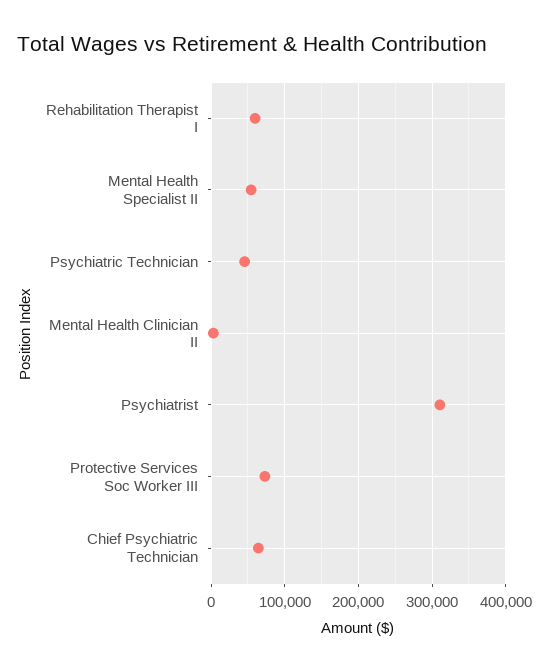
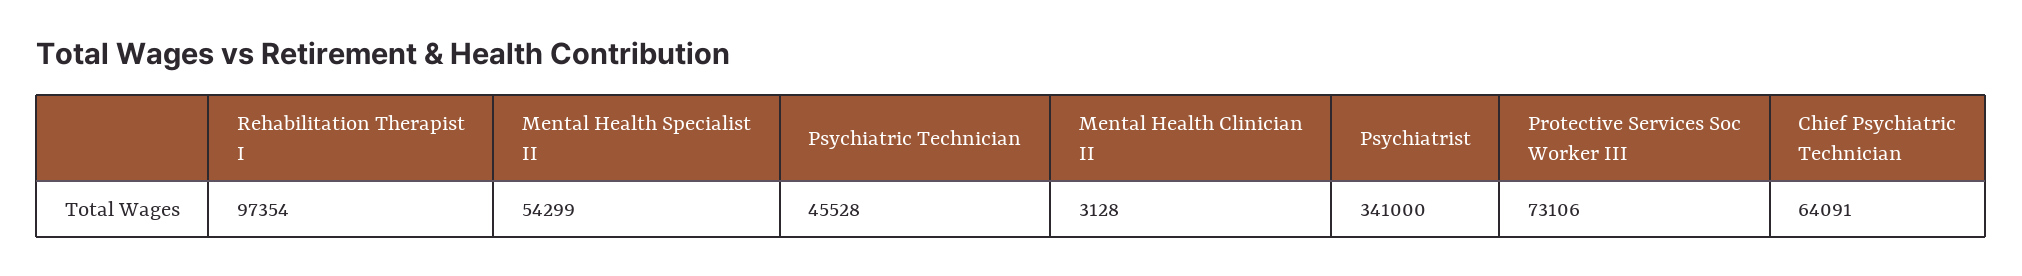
  {
-   "Rehabilitation Therapist I": 60000,
+   "Rehabilitation Therapist I": 97354,
    "Mental Health Specialist II": 54299,
    "Psychiatric Technician": 45528,
    "Mental Health Clinician II": 3128,
-   "Psychiatrist": 310000,
+   "Psychiatrist": 341000,
    "Protective Services Soc Worker III": 73106,
    "Chief Psychiatric Technician": 64091
  }

